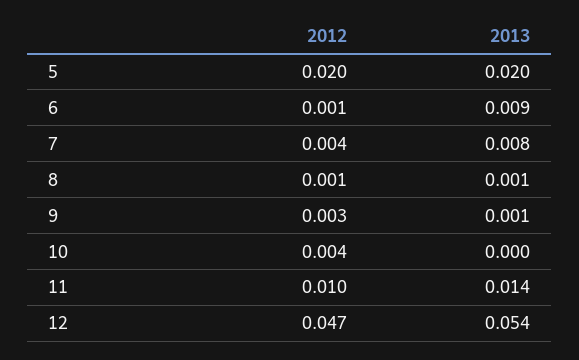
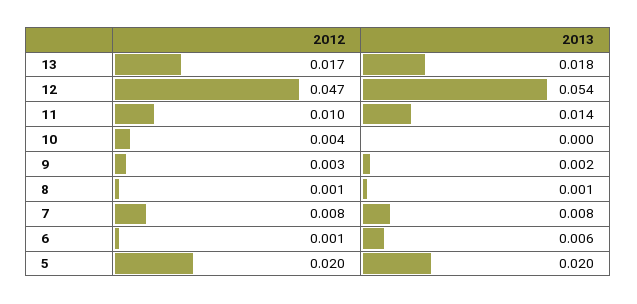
  {
    "2012": {
      "5": 0.02,
      "6": 0.001,
-     "7": 0.004,
+     "7": 0.008,
      "8": 0.001,
      "9": 0.003,
      "10": 0.004,
      "11": 0.01,
-     "12": 0.047
+     "12": 0.047,
+     "13": 0.017
    },
    "2013": {
      "5": 0.02,
-     "6": 0.009,
+     "6": 0.006,
      "7": 0.008,
      "8": 0.001,
-     "9": 0.001,
+     "9": 0.002,
      "10": 0,
      "11": 0.014,
-     "12": 0.054
+     "12": 0.054,
+     "13": 0.018
    }
  }

